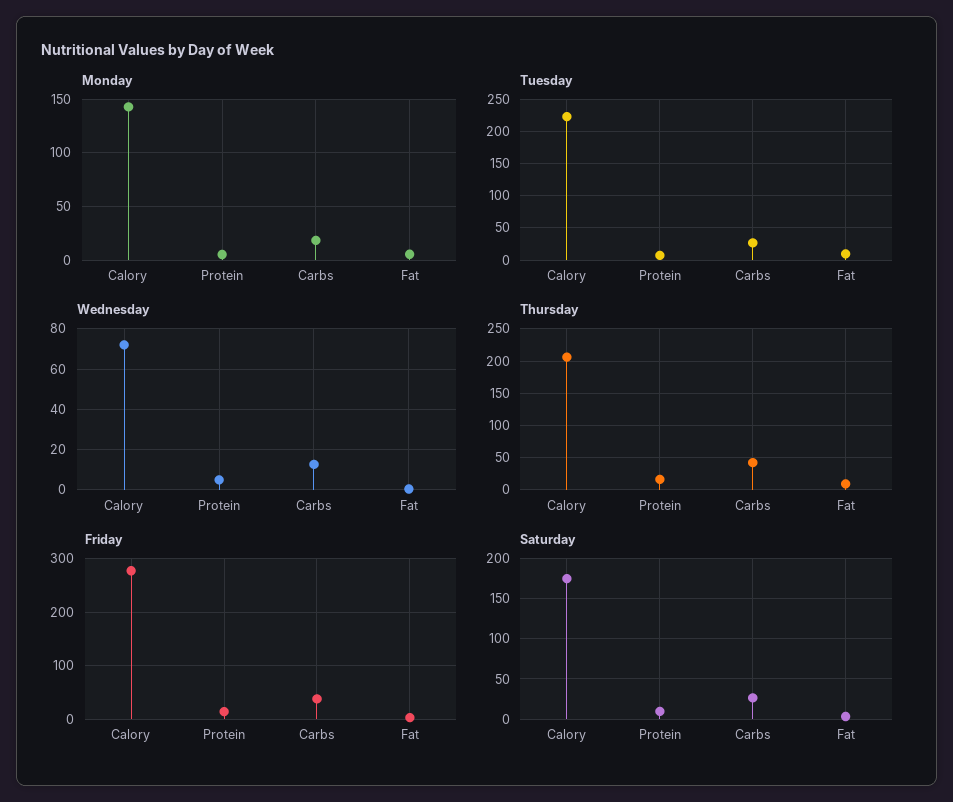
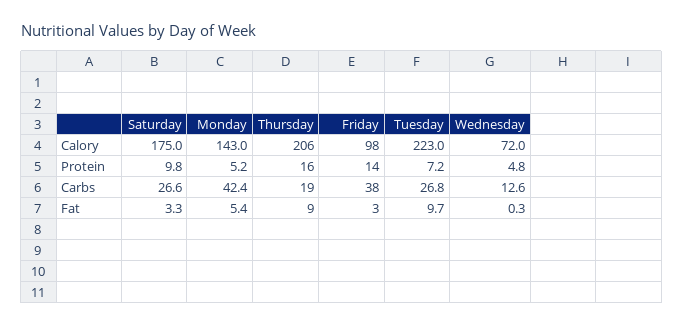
  {
    "Monday": {
      "Calory": 143,
      "Protein": 5.2,
-     "Carbs": 20,
+     "Carbs": 42.4,
      "Fat": 5.4
    },
    "Tuesday": {
      "Calory": 223,
      "Protein": 7.2,
      "Carbs": 26.8,
      "Fat": 9.7
    },
    "Wednesday": {
      "Calory": 72,
      "Protein": 4.8,
      "Carbs": 12.6,
      "Fat": 0.3
    },
    "Thursday": {
      "Calory": 206,
      "Protein": 16,
-     "Carbs": 40,
+     "Carbs": 19,
      "Fat": 9
    },
    "Friday": {
-     "Calory": 280,
+     "Calory": 98,
      "Protein": 14,
      "Carbs": 38,
      "Fat": 3
    },
    "Saturday": {
      "Calory": 175,
      "Protein": 9.8,
      "Carbs": 26.6,
      "Fat": 3.3
    }
  }

